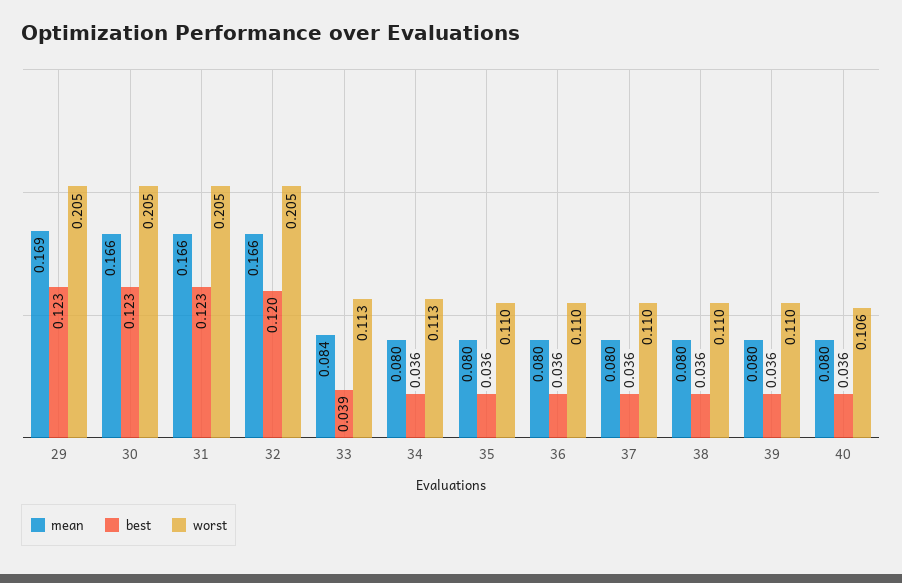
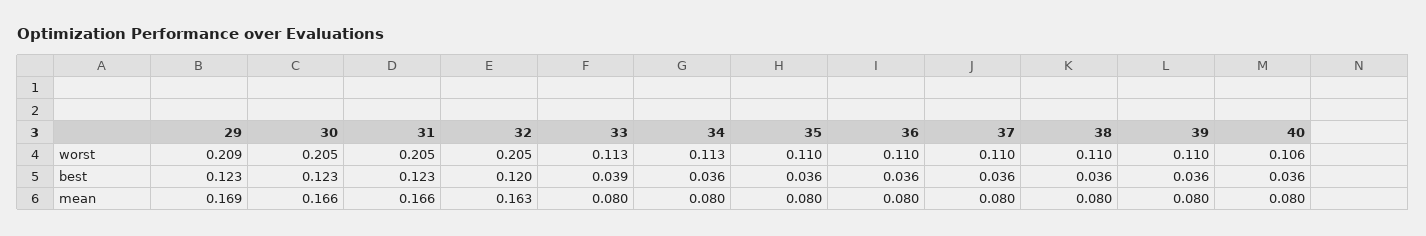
  {
    "mean": {
      "29": 0.169,
      "30": 0.166,
      "31": 0.166,
-     "32": 0.166,
+     "32": 0.163,
-     "33": 0.084,
+     "33": 0.08,
      "34": 0.08,
      "35": 0.08,
      "36": 0.08,
      "37": 0.08,
      "38": 0.08,
      "39": 0.08,
      "40": 0.08
    },
    "best": {
      "29": 0.123,
      "30": 0.123,
      "31": 0.123,
      "32": 0.12,
      "33": 0.039,
      "34": 0.036,
      "35": 0.036,
      "36": 0.036,
      "37": 0.036,
      "38": 0.036,
      "39": 0.036,
      "40": 0.036
    },
    "worst": {
-     "29": 0.205,
+     "29": 0.209,
      "30": 0.205,
      "31": 0.205,
      "32": 0.205,
      "33": 0.113,
      "34": 0.113,
      "35": 0.11,
      "36": 0.11,
      "37": 0.11,
      "38": 0.11,
      "39": 0.11,
      "40": 0.106
    }
  }

